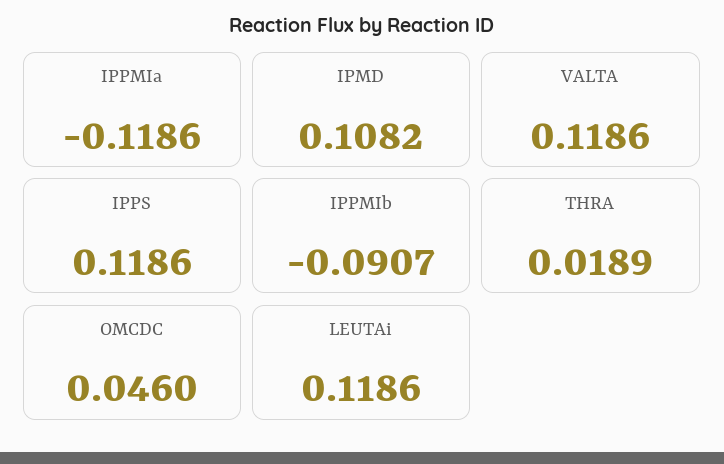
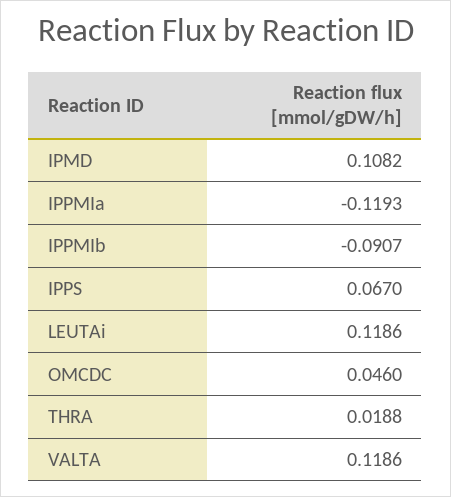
  {
-   "IPPMIa": -0.1186,
+   "IPPMIa": -0.1193,
    "IPMD": 0.1082,
    "VALTA": 0.1186,
-   "IPPS": 0.1186,
+   "IPPS": 0.067,
    "IPPMIb": -0.0907,
-   "THRA": 0.0189,
+   "THRA": 0.0188,
    "OMCDC": 0.046,
    "LEUTAi": 0.1186
  }

